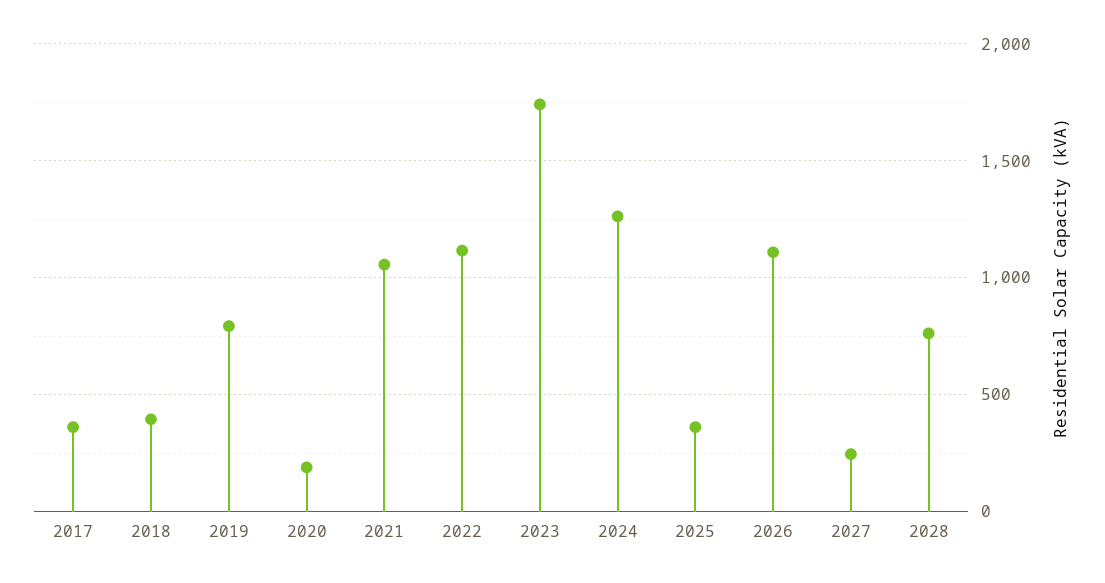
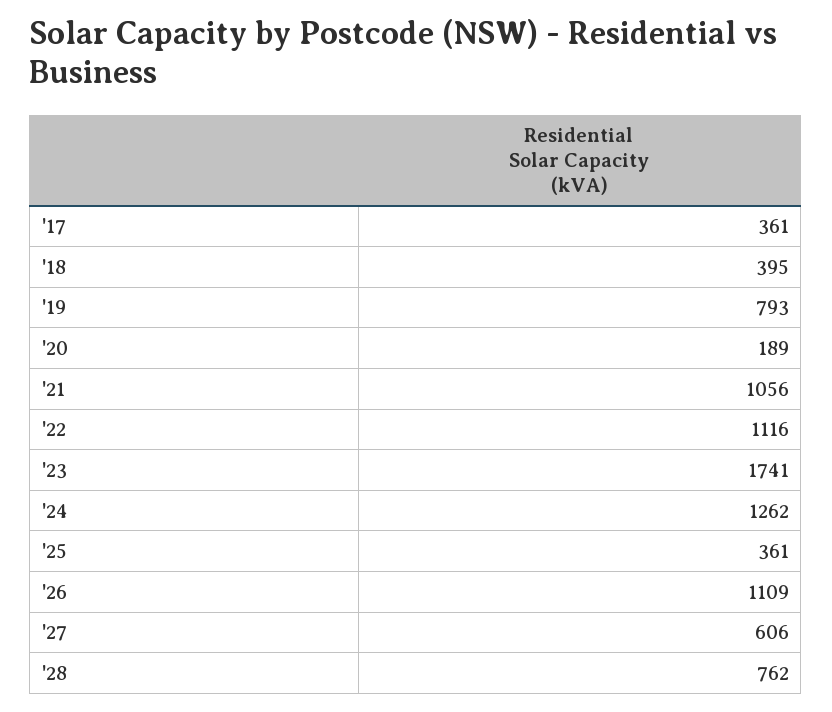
  {
    "2017": 361,
    "2018": 395,
    "2019": 793,
    "2020": 189,
    "2021": 1056,
    "2022": 1116,
    "2023": 1741,
    "2024": 1262,
    "2025": 361,
    "2026": 1109,
-   "2027": 250,
+   "2027": 606,
    "2028": 762
  }

